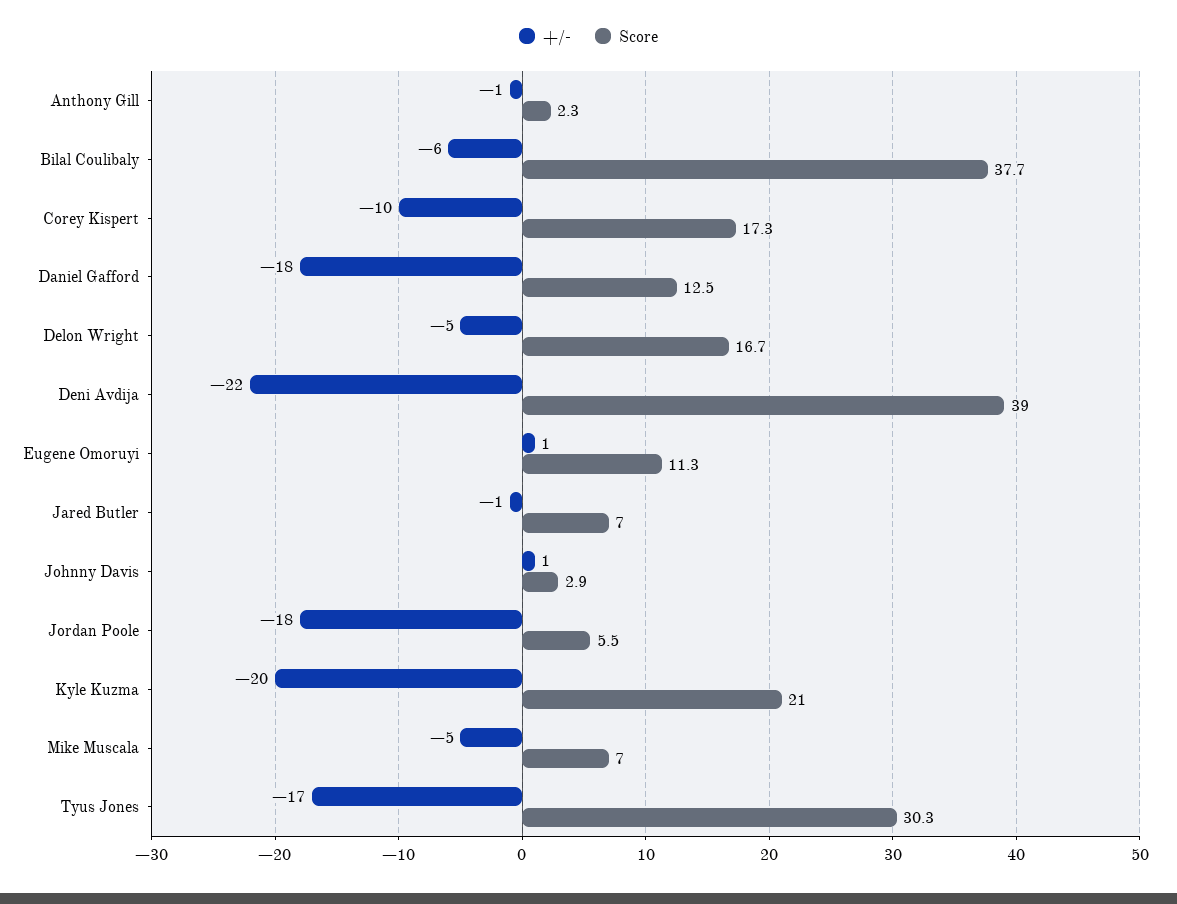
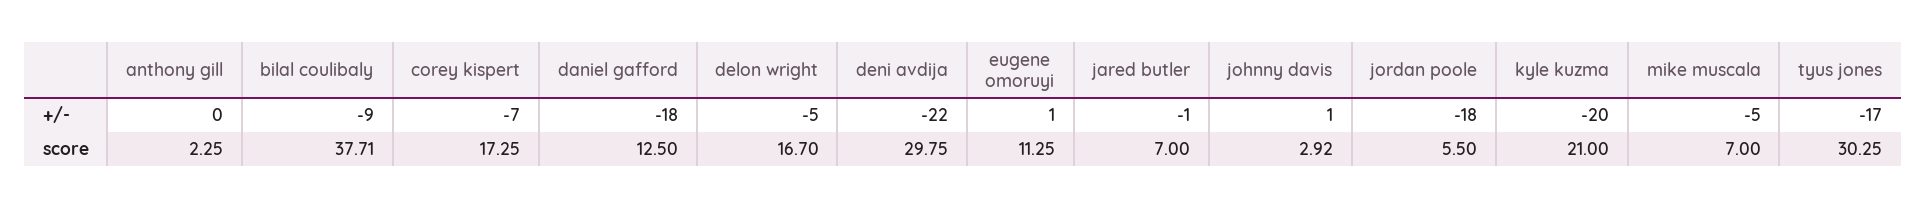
  {
    "+/-": {
-     "Anthony Gill": -1,
+     "Anthony Gill": 0,
-     "Bilal Coulibaly": -6,
+     "Bilal Coulibaly": -9,
-     "Corey Kispert": -10,
+     "Corey Kispert": -7,
      "Daniel Gafford": -18,
      "Delon Wright": -5,
      "Deni Avdija": -22,
      "Eugene Omoruyi": 1,
      "Jared Butler": -1,
      "Johnny Davis": 1,
      "Jordan Poole": -18,
      "Kyle Kuzma": -20,
      "Mike Muscala": -5,
      "Tyus Jones": -17
    },
    "Score": {
      "Anthony Gill": 2.25,
      "Bilal Coulibaly": 37.71,
      "Corey Kispert": 17.25,
      "Daniel Gafford": 12.5,
      "Delon Wright": 16.7,
-     "Deni Avdija": 39,
+     "Deni Avdija": 29.75,
      "Eugene Omoruyi": 11.25,
      "Jared Butler": 7,
      "Johnny Davis": 2.92,
      "Jordan Poole": 5.5,
      "Kyle Kuzma": 21,
      "Mike Muscala": 7,
      "Tyus Jones": 30.25
    }
  }

